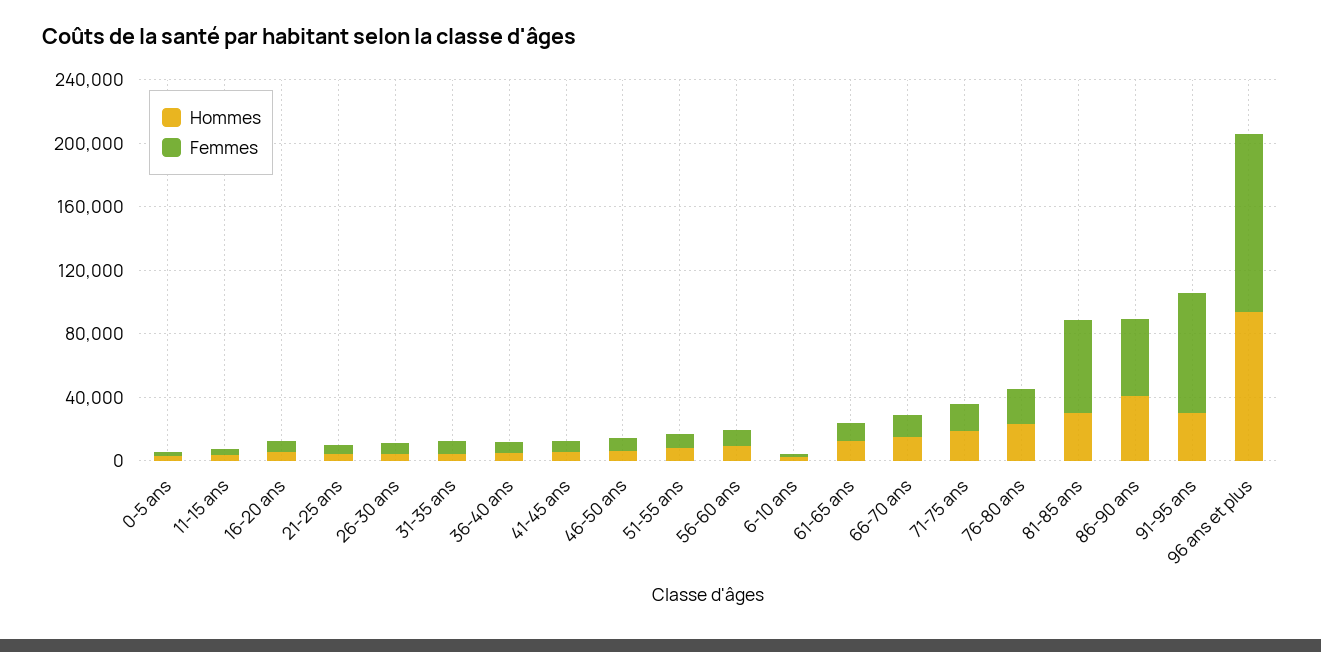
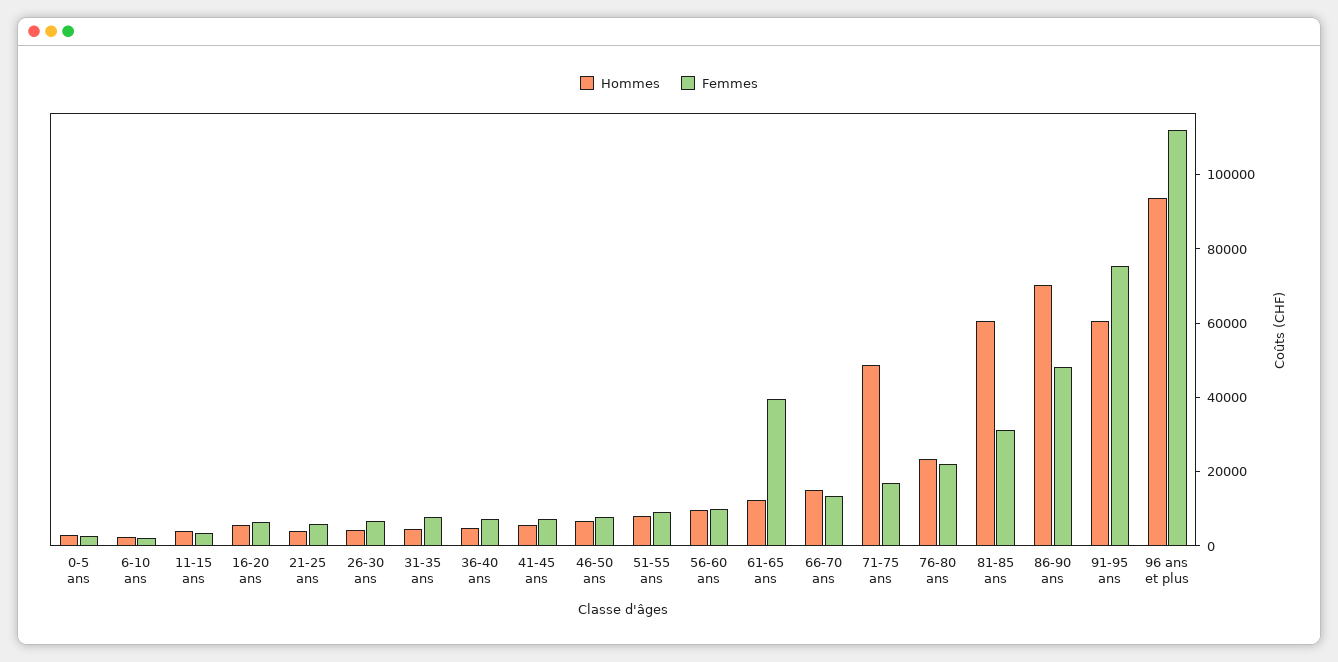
  {
    "Hommes": {
      "0-5 ans": 5000,
      "11-15 ans": 5000,
      "16-20 ans": 5000,
      "21-25 ans": 5000,
      "26-30 ans": 5000,
      "31-35 ans": 5000,
      "36-40 ans": 5000,
      "41-45 ans": 5000,
      "46-50 ans": 5000,
      "51-55 ans": 10000,
      "56-60 ans": 10000,
      "6-10 ans": 0,
      "61-65 ans": 10000,
      "66-70 ans": 15000,
-     "71-75 ans": 20000,
+     "71-75 ans": 50000,
      "76-80 ans": 25000,
-     "81-85 ans": 30000,
+     "81-85 ans": 60000,
-     "86-90 ans": 40000,
+     "86-90 ans": 70000,
-     "91-95 ans": 30000,
+     "91-95 ans": 60000,
      "96 ans et plus": 95000
    },
    "Femmes": {
      "0-5 ans": 5000,
      "11-15 ans": 5000,
      "16-20 ans": 5000,
      "21-25 ans": 5000,
      "26-30 ans": 5000,
      "31-35 ans": 10000,
      "36-40 ans": 5000,
      "41-45 ans": 5000,
      "46-50 ans": 10000,
      "51-55 ans": 10000,
      "56-60 ans": 10000,
      "6-10 ans": 0,
-     "61-65 ans": 10000,
+     "61-65 ans": 40000,
      "66-70 ans": 15000,
      "71-75 ans": 15000,
      "76-80 ans": 20000,
-     "81-85 ans": 60000,
+     "81-85 ans": 30000,
      "86-90 ans": 50000,
      "91-95 ans": 75000,
      "96 ans et plus": 110000
    }
  }

